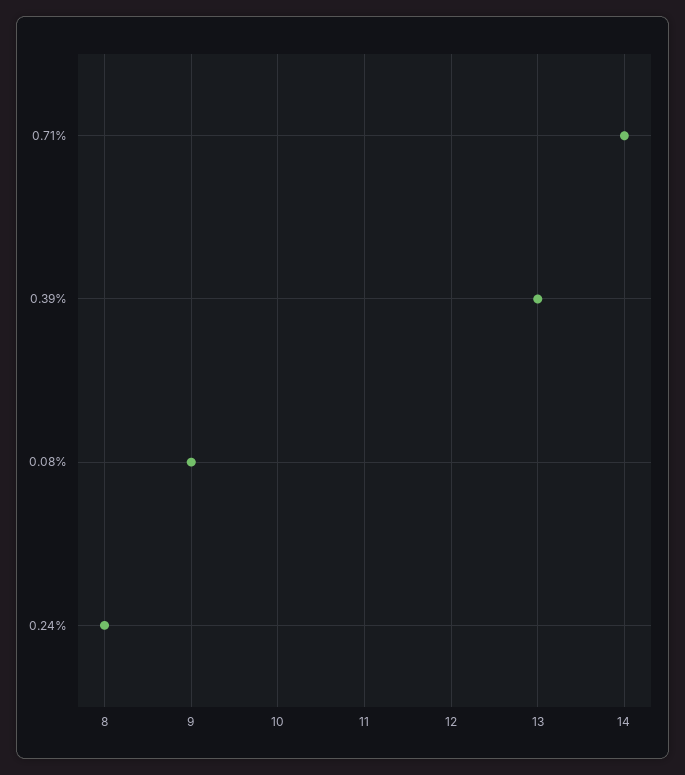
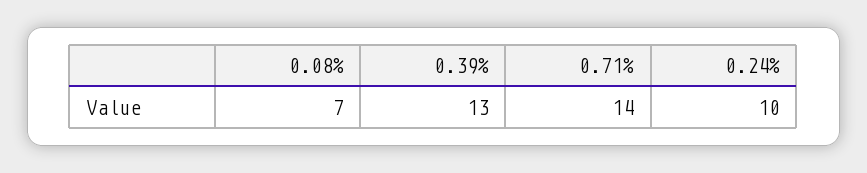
  {
    "0.71%": 14,
    "0.39%": 13,
-   "0.08%": 9,
+   "0.08%": 7,
-   "0.24%": 8
+   "0.24%": 10
  }

